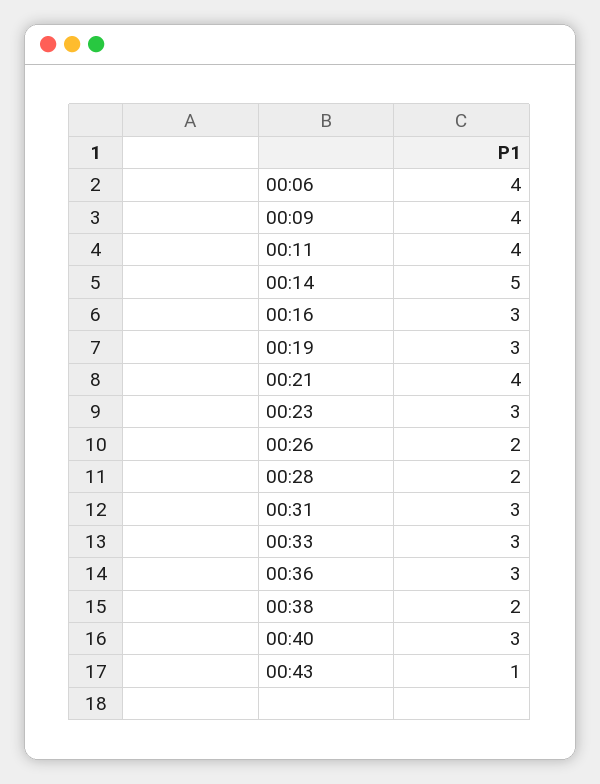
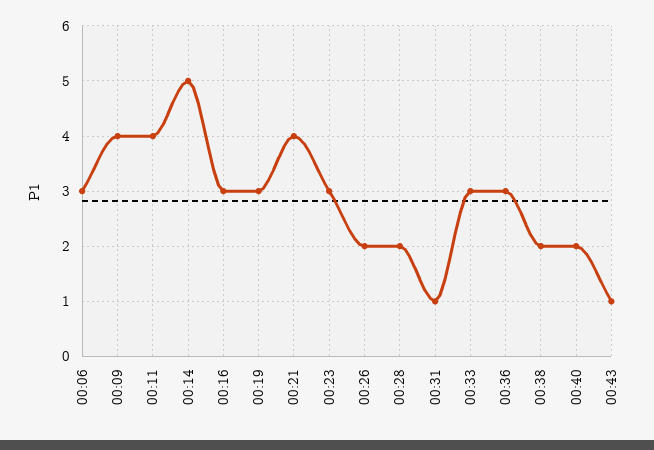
  {
-   "00:06": 4,
+   "00:06": 3,
    "00:09": 4,
    "00:11": 4,
    "00:14": 5,
    "00:16": 3,
    "00:19": 3,
    "00:21": 4,
    "00:23": 3,
    "00:26": 2,
    "00:28": 2,
-   "00:31": 3,
+   "00:31": 1,
    "00:33": 3,
    "00:36": 3,
    "00:38": 2,
-   "00:40": 3,
+   "00:40": 2,
    "00:43": 1
  }

